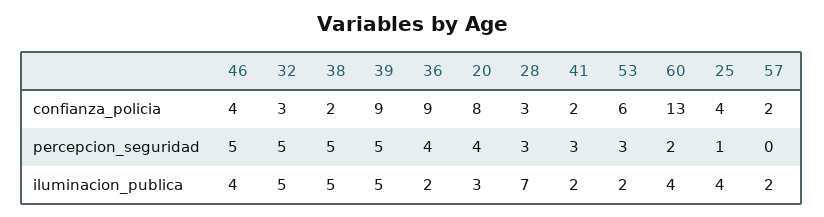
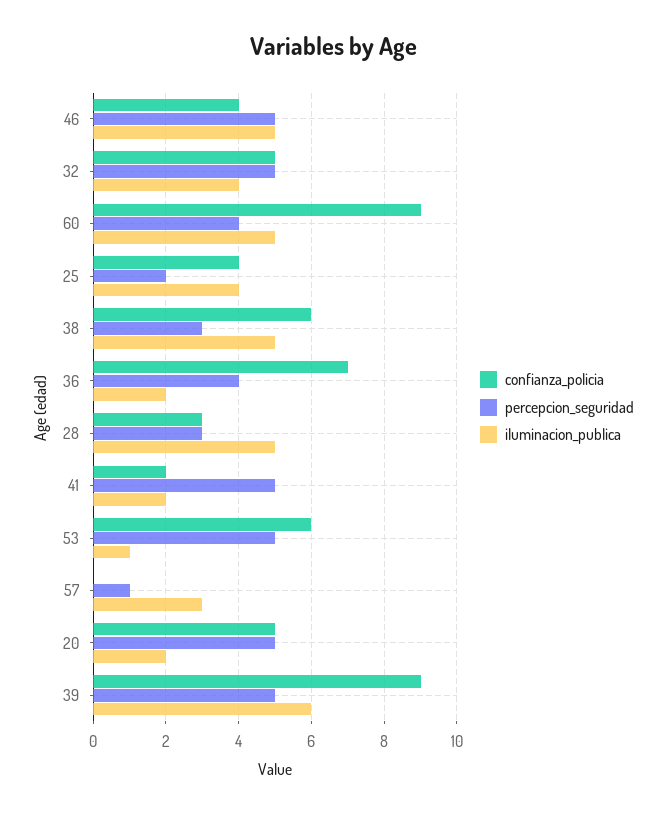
  {
    "confianza_policia": {
      "46": 4,
-     "32": 3,
+     "32": 5,
-     "38": 2,
+     "38": 6,
      "39": 9,
-     "36": 9,
+     "36": 7,
-     "20": 8,
+     "20": 5,
      "28": 3,
      "41": 2,
      "53": 6,
-     "60": 13,
+     "60": 9,
      "25": 4,
-     "57": 2
+     "57": 0
    },
    "percepcion_seguridad": {
      "46": 5,
      "32": 5,
-     "38": 5,
+     "38": 3,
      "39": 5,
      "36": 4,
-     "20": 4,
+     "20": 5,
      "28": 3,
-     "41": 3,
+     "41": 5,
-     "53": 3,
+     "53": 5,
-     "60": 2,
+     "60": 4,
-     "25": 1,
+     "25": 2,
-     "57": 0
+     "57": 1
    },
    "iluminacion_publica": {
-     "46": 4,
+     "46": 5,
-     "32": 5,
+     "32": 4,
      "38": 5,
-     "39": 5,
+     "39": 6,
      "36": 2,
-     "20": 3,
+     "20": 2,
-     "28": 7,
+     "28": 5,
      "41": 2,
-     "53": 2,
+     "53": 1,
-     "60": 4,
+     "60": 5,
      "25": 4,
-     "57": 2
+     "57": 3
    }
  }

